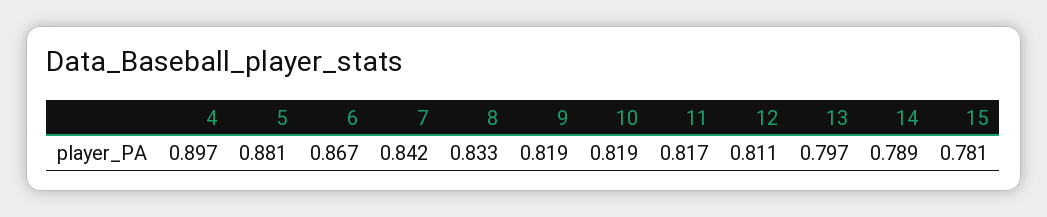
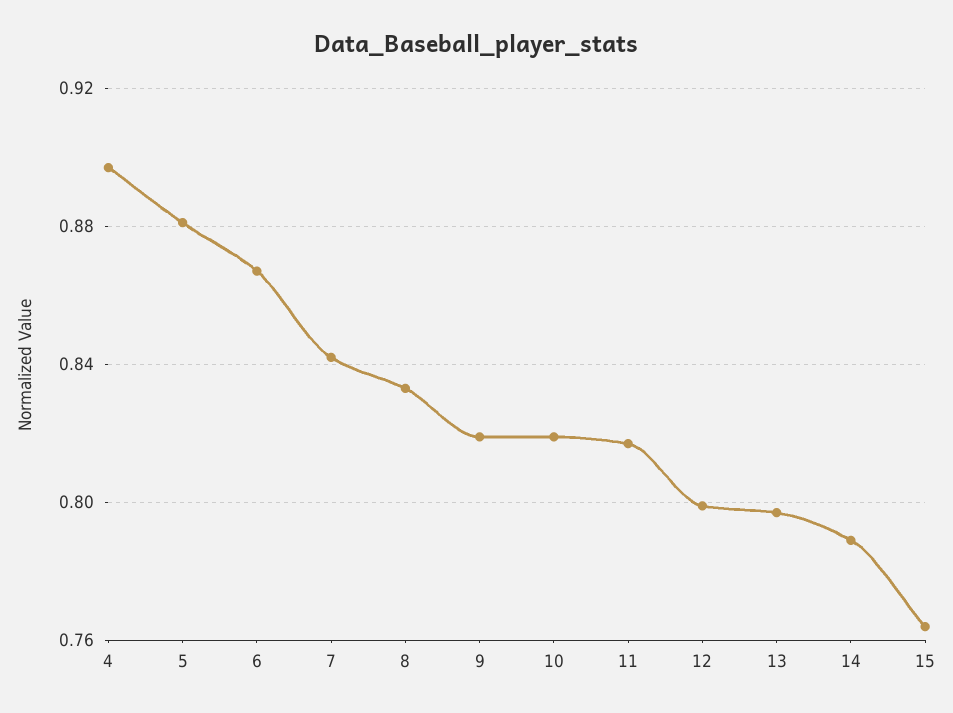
  {
    "4": 0.897,
    "5": 0.881,
    "6": 0.867,
    "7": 0.842,
    "8": 0.833,
    "9": 0.819,
    "10": 0.819,
    "11": 0.817,
-   "12": 0.811,
+   "12": 0.8,
    "13": 0.797,
    "14": 0.789,
-   "15": 0.781
+   "15": 0.765
  }

